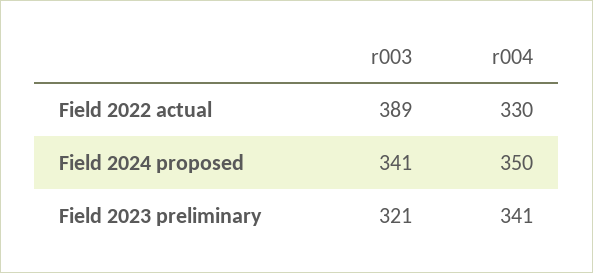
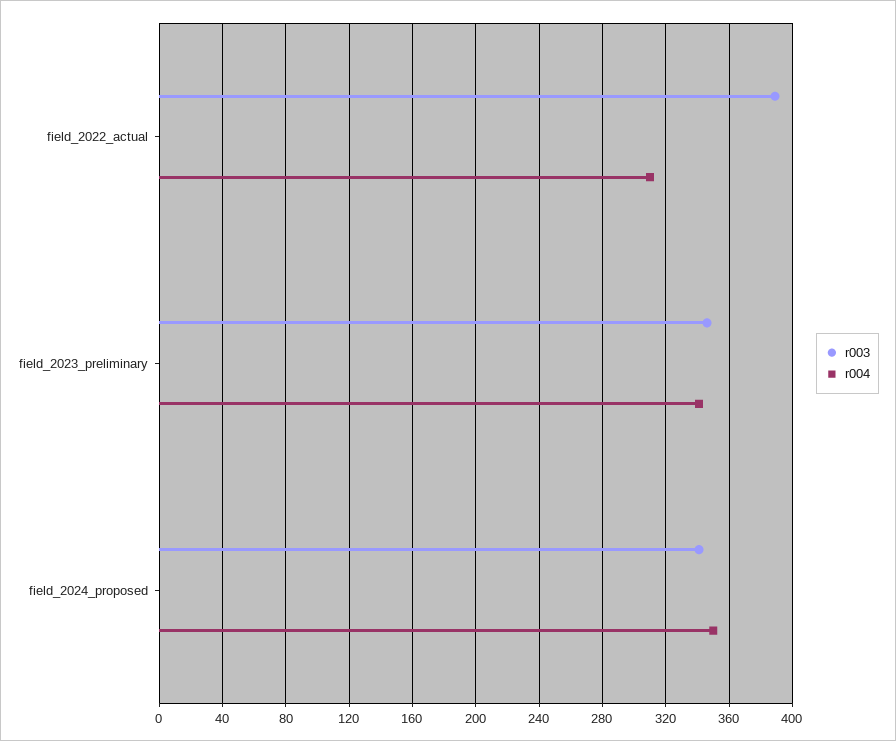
  {
    "r003": {
      "Field 2022 actual": 389,
      "Field 2024 proposed": 341,
-     "Field 2023 preliminary": 321
+     "Field 2023 preliminary": 345
    },
    "r004": {
-     "Field 2022 actual": 330,
+     "Field 2022 actual": 310,
      "Field 2024 proposed": 350,
      "Field 2023 preliminary": 341
    }
  }

